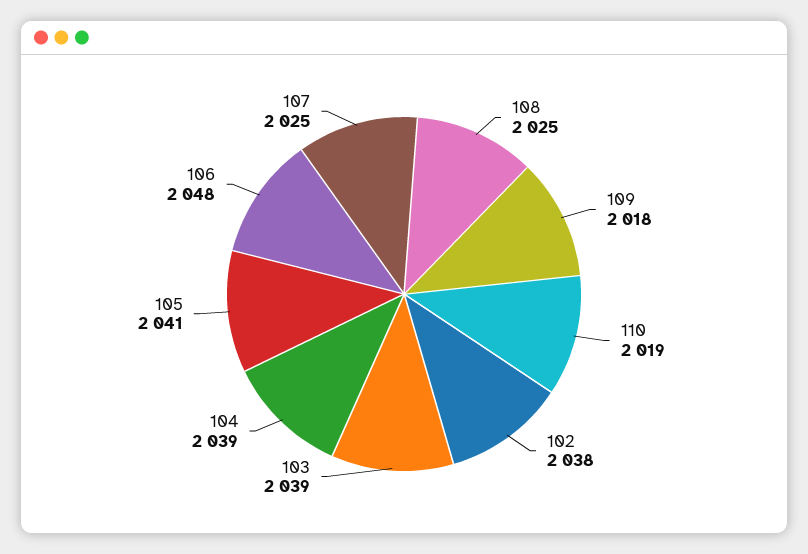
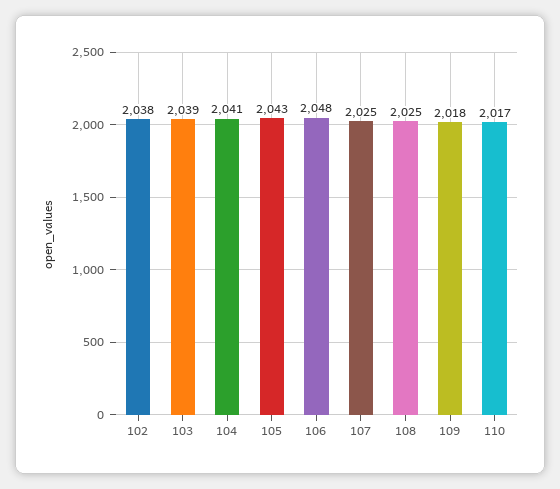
  {
    "108": 2025,
    "109": 2018,
-   "110": 2019,
+   "110": 2017,
    "102": 2038,
    "103": 2039,
-   "104": 2039,
+   "104": 2041,
-   "105": 2041,
+   "105": 2043,
    "106": 2048,
    "107": 2025
  }

